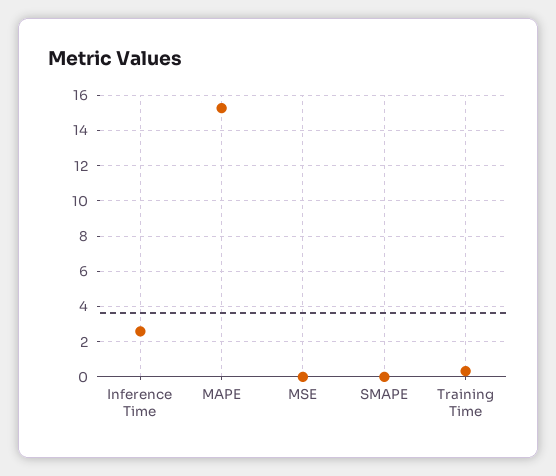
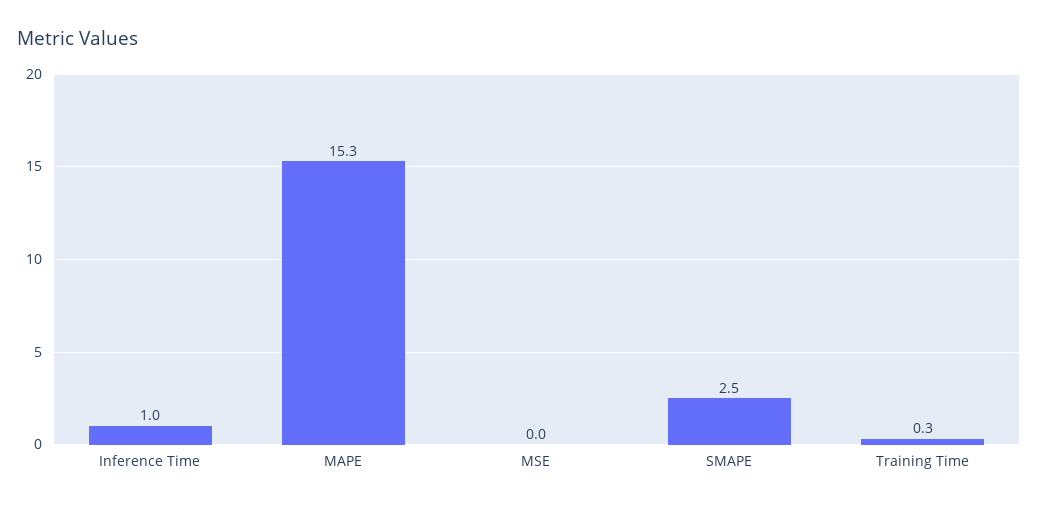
  {
-   "Inference Time": 2.5,
+   "Inference Time": 1,
    "MAPE": 15.3,
    "MSE": 0,
-   "SMAPE": 0,
+   "SMAPE": 2.5,
    "Training Time": 0.3
  }

